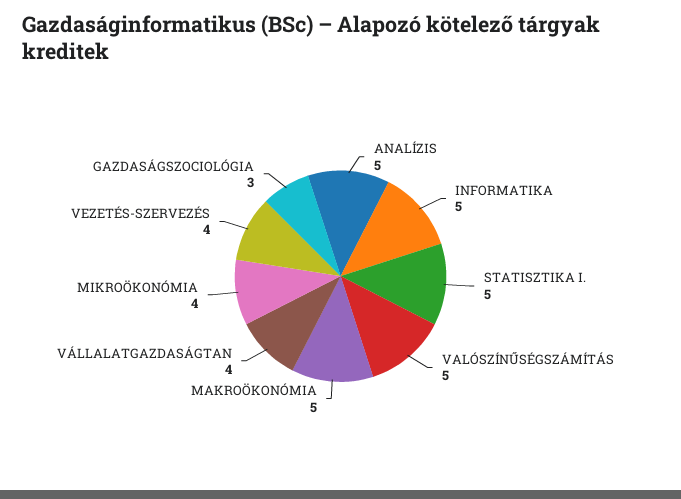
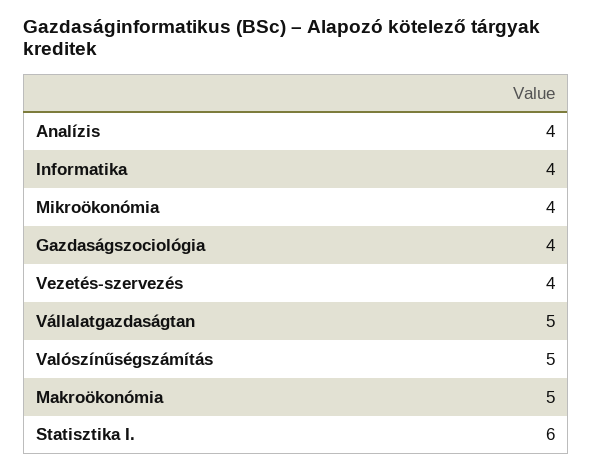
  {
-   "ANALÍZIS": 5,
+   "ANALÍZIS": 4,
-   "INFORMATIKA": 5,
+   "INFORMATIKA": 4,
-   "STATISZTIKA I.": 5,
+   "STATISZTIKA I.": 6,
    "VALÓSZÍNŰSÉGSZÁMÍTÁS": 5,
    "MAKROÖKONÓMIA": 5,
-   "VÁLLALATGAZDASÁGTAN": 4,
+   "VÁLLALATGAZDASÁGTAN": 5,
    "MIKROÖKONÓMIA": 4,
    "VEZETÉS-SZERVEZÉS": 4,
-   "GAZDASÁGSZOCIOLÓGIA": 3
+   "GAZDASÁGSZOCIOLÓGIA": 4
  }

